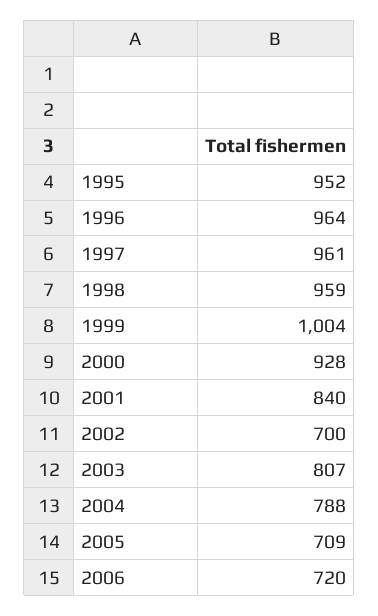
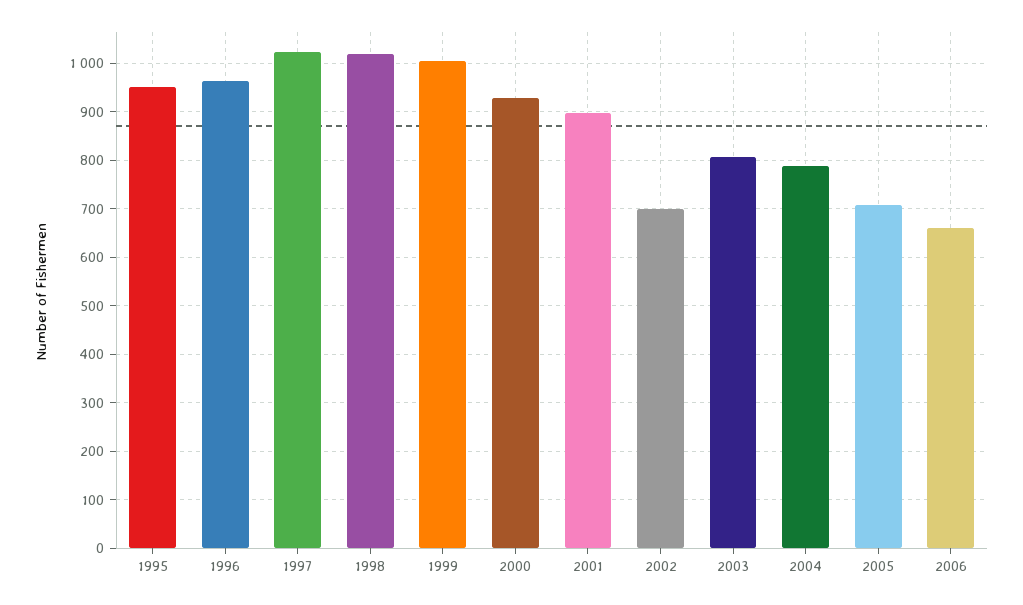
  {
    "1995": 952,
    "1996": 964,
-   "1997": 961,
+   "1997": 1020,
-   "1998": 959,
+   "1998": 1020,
    "1999": 1004,
    "2000": 928,
-   "2001": 840,
+   "2001": 900,
    "2002": 700,
    "2003": 807,
    "2004": 788,
    "2005": 709,
-   "2006": 720
+   "2006": 660
  }

